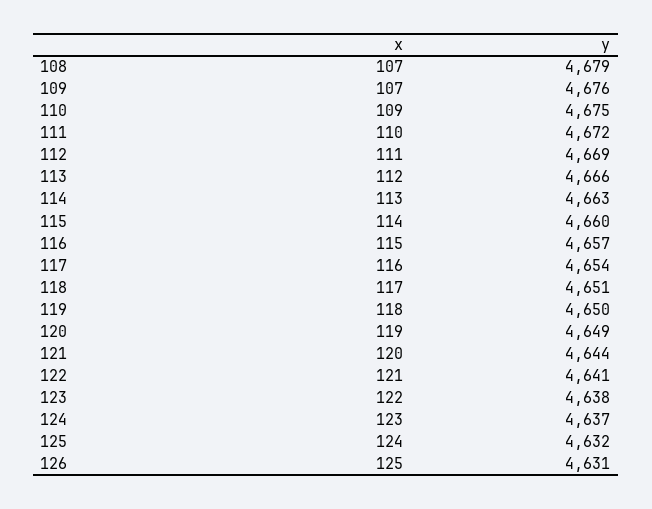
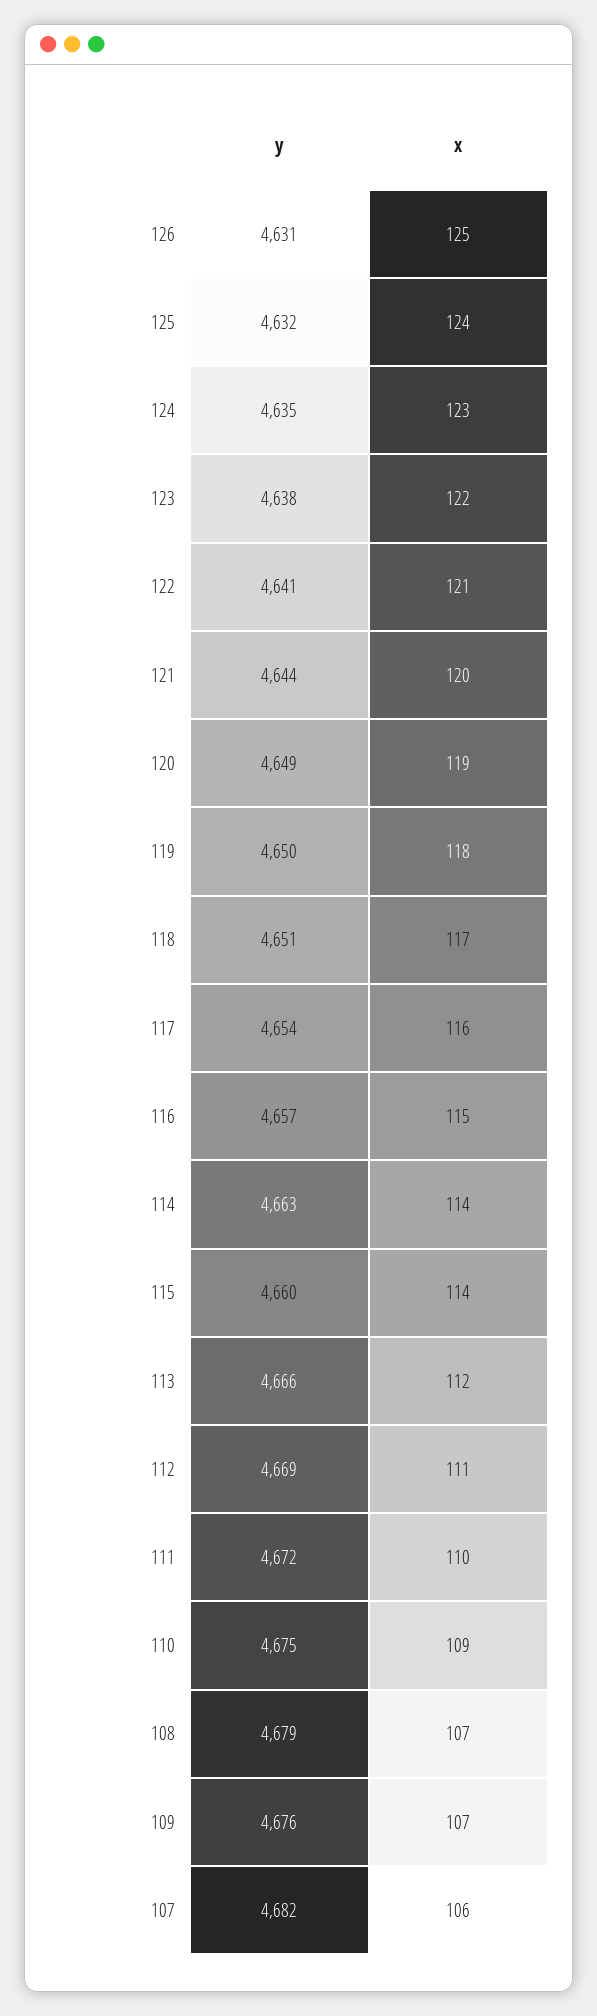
  {
    "x": {
      "108": 107,
      "109": 107,
      "110": 109,
      "111": 110,
      "112": 111,
      "113": 112,
-     "114": 113,
+     "114": 114,
      "115": 114,
      "116": 115,
      "117": 116,
      "118": 117,
      "119": 118,
      "120": 119,
      "121": 120,
      "122": 121,
      "123": 122,
      "124": 123,
      "125": 124,
-     "126": 125
+     "126": 125,
+     "107": 106
    },
    "y": {
      "108": 4679,
      "109": 4676,
      "110": 4675,
      "111": 4672,
      "112": 4669,
      "113": 4666,
      "114": 4663,
      "115": 4660,
      "116": 4657,
      "117": 4654,
      "118": 4651,
      "119": 4650,
      "120": 4649,
      "121": 4644,
      "122": 4641,
      "123": 4638,
-     "124": 4637,
+     "124": 4635,
      "125": 4632,
-     "126": 4631
+     "126": 4631,
+     "107": 4682
    }
  }

